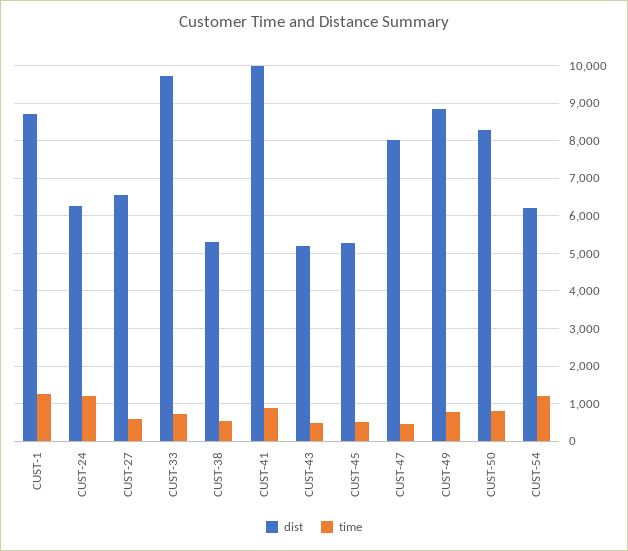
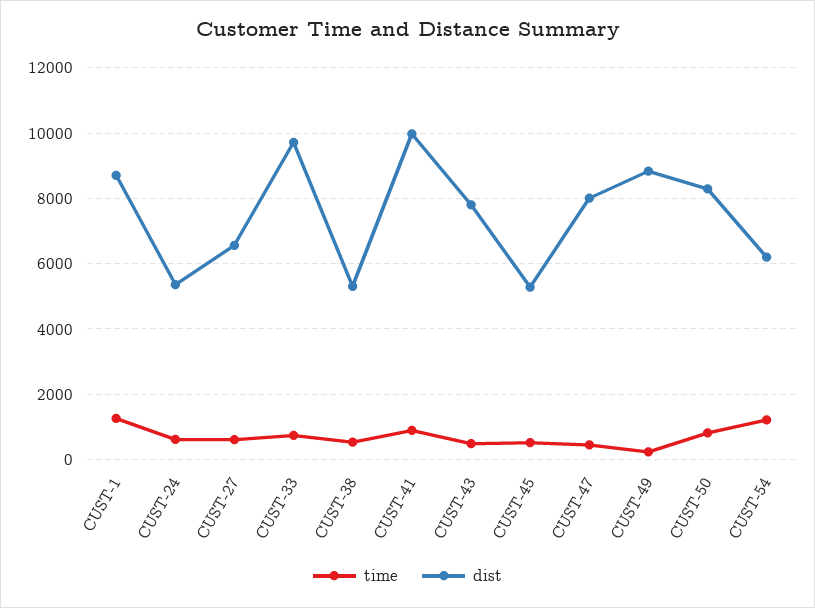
  {
    "dist": {
      "CUST-1": 8800,
-     "CUST-24": 6200,
+     "CUST-24": 5400,
      "CUST-27": 6600,
      "CUST-33": 9800,
      "CUST-38": 5400,
      "CUST-41": 10000,
-     "CUST-43": 5200,
+     "CUST-43": 7800,
      "CUST-45": 5200,
      "CUST-47": 8000,
      "CUST-49": 8800,
      "CUST-50": 8200,
      "CUST-54": 6200
    },
    "time": {
      "CUST-1": 1200,
-     "CUST-24": 1200,
+     "CUST-24": 600,
      "CUST-27": 600,
      "CUST-33": 800,
      "CUST-38": 600,
      "CUST-41": 800,
      "CUST-43": 400,
      "CUST-45": 600,
      "CUST-47": 400,
-     "CUST-49": 800,
+     "CUST-49": 200,
      "CUST-50": 800,
      "CUST-54": 1200
    }
  }

